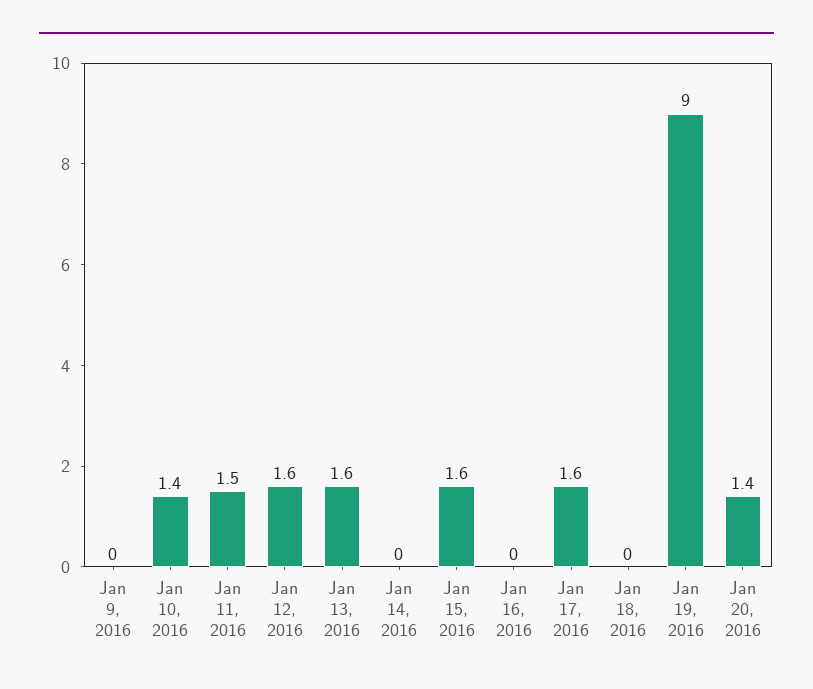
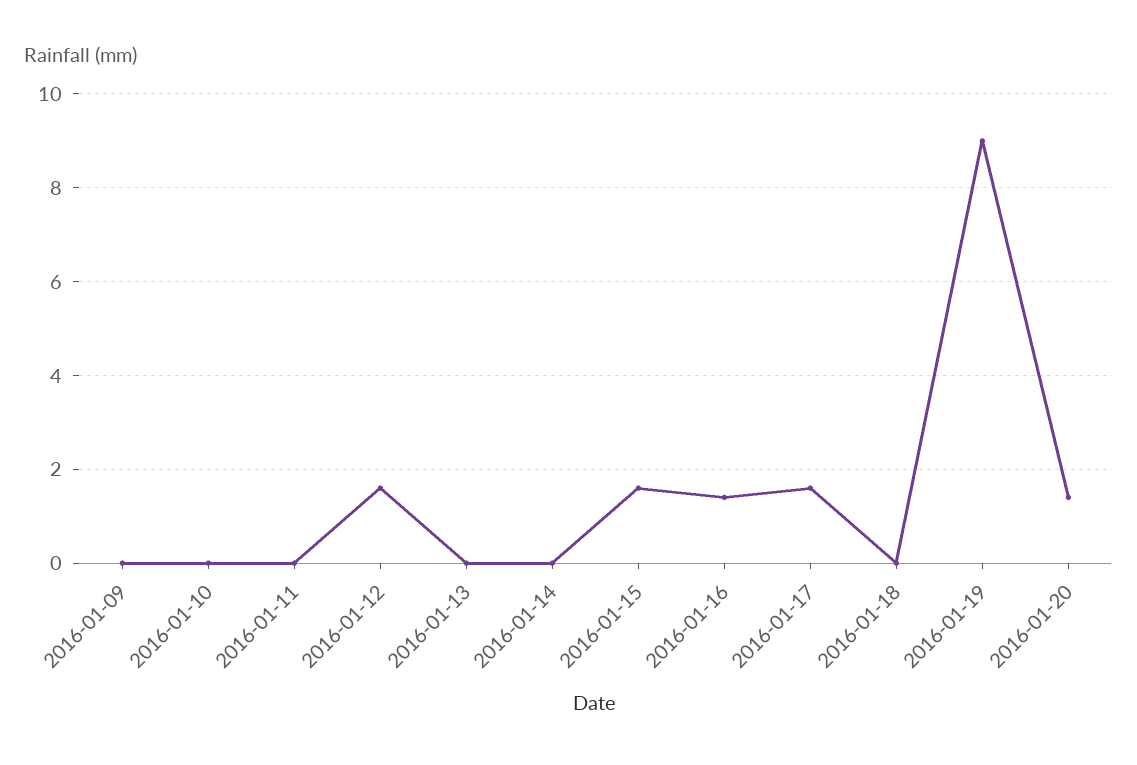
  {
    "Jan 9, 2016": 0,
-   "Jan 10, 2016": 1.4,
+   "Jan 10, 2016": 0,
-   "Jan 11, 2016": 1.5,
+   "Jan 11, 2016": 0,
    "Jan 12, 2016": 1.6,
-   "Jan 13, 2016": 1.6,
+   "Jan 13, 2016": 0,
    "Jan 14, 2016": 0,
    "Jan 15, 2016": 1.6,
-   "Jan 16, 2016": 0,
+   "Jan 16, 2016": 1.5,
    "Jan 17, 2016": 1.6,
    "Jan 18, 2016": 0,
    "Jan 19, 2016": 9,
    "Jan 20, 2016": 1.4
  }

